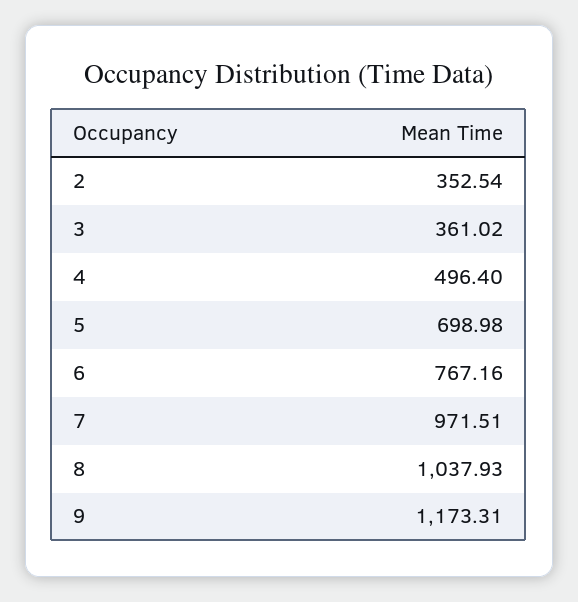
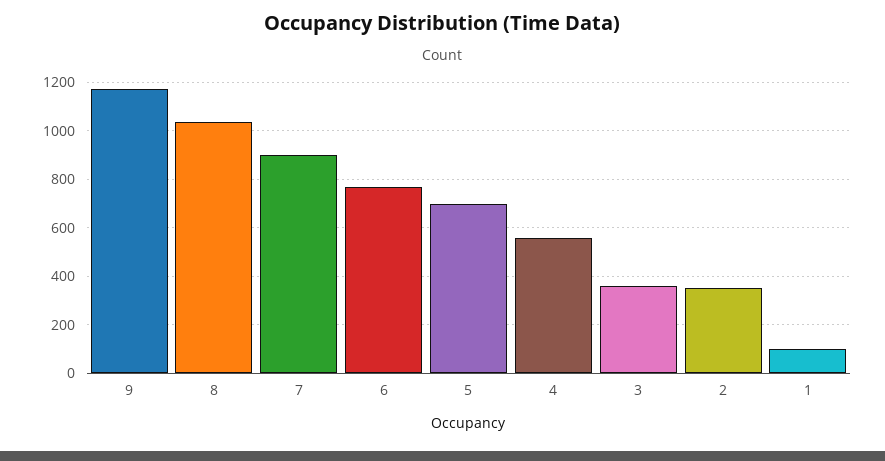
  {
    "2": 352.54,
    "3": 361.02,
-   "4": 496.4,
+   "4": 550,
    "5": 698.98,
    "6": 767.16,
-   "7": 971.51,
+   "7": 900,
    "8": 1037.93,
-   "9": 1173.31
+   "9": 1173.31,
+   "1": 100
  }

